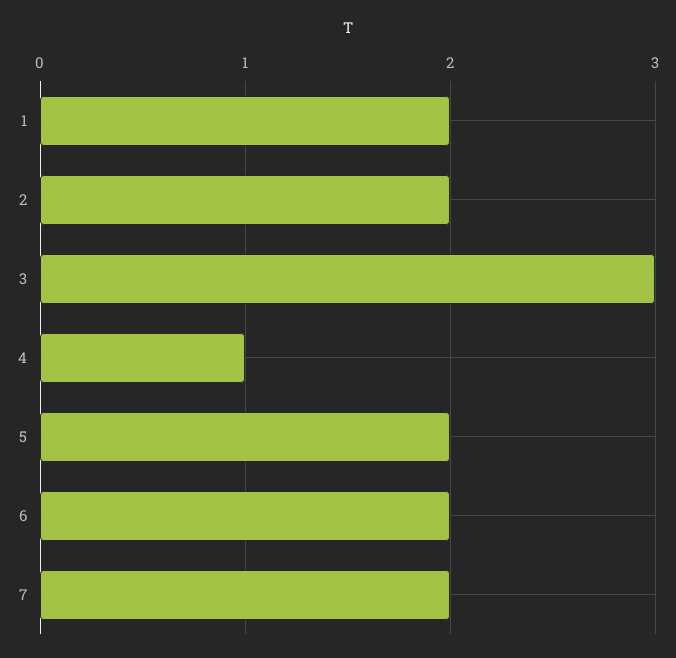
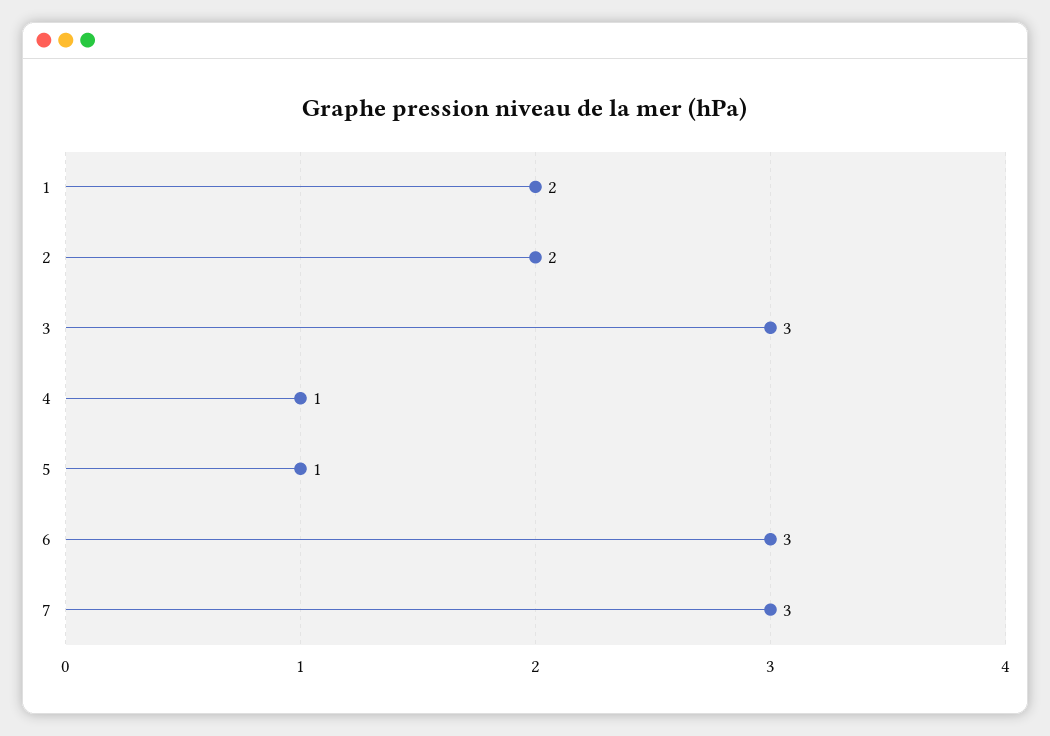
  {
    "1": 2,
    "2": 2,
    "3": 3,
    "4": 1,
-   "5": 2,
+   "5": 1,
-   "6": 2,
+   "6": 3,
-   "7": 2
+   "7": 3
  }

